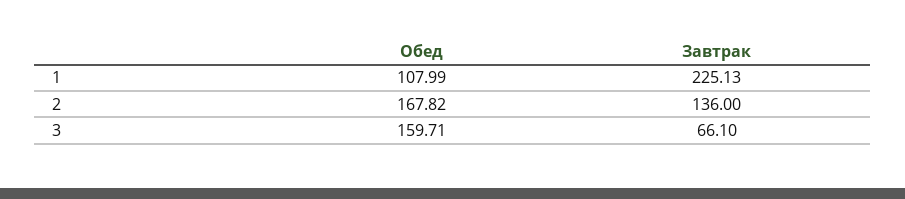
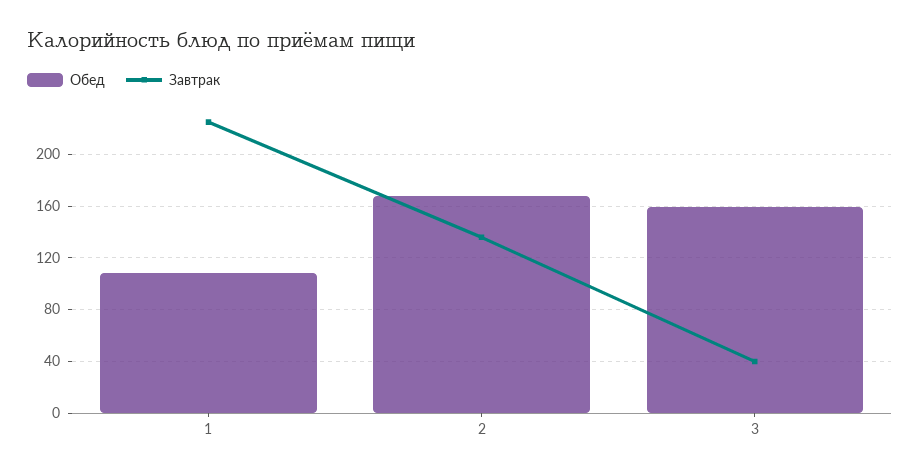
  {
    "Обед": {
      "1": 107.99,
      "2": 167.82,
      "3": 159.71
    },
    "Завтрак": {
      "1": 225.13,
      "2": 136,
-     "3": 66.1
+     "3": 40
    }
  }

